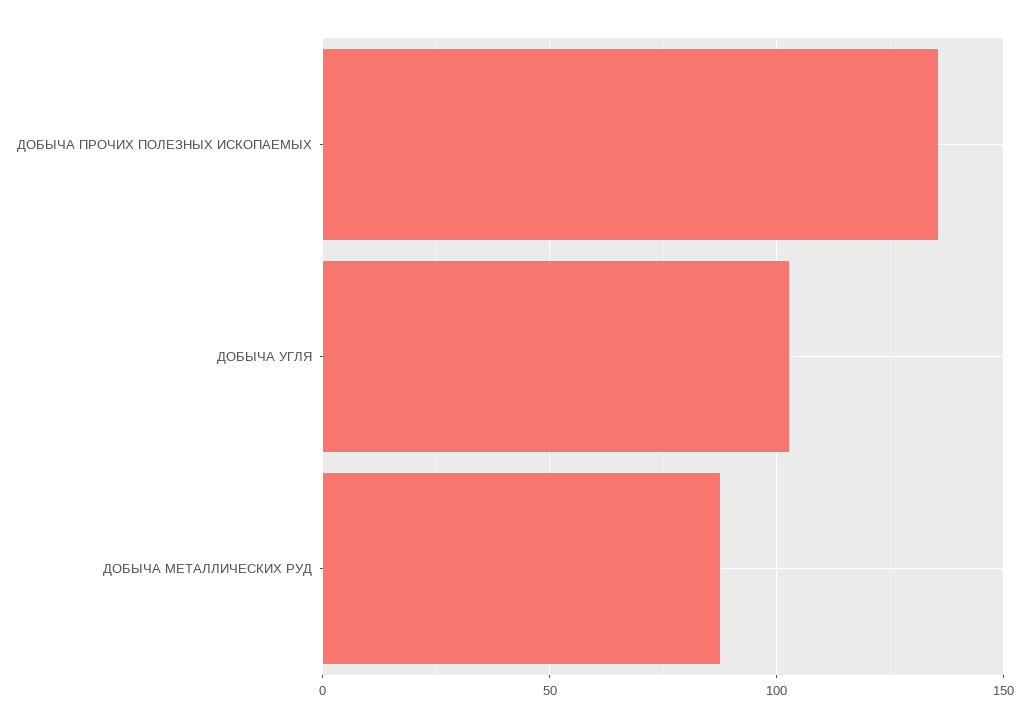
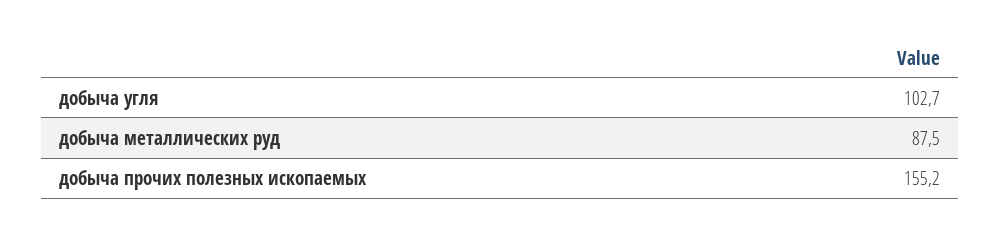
  {
-   "ДОБЫЧА ПРОЧИХ ПОЛЕЗНЫХ ИСКОПАЕМЫХ": 135,
+   "ДОБЫЧА ПРОЧИХ ПОЛЕЗНЫХ ИСКОПАЕМЫХ": 155.2,
    "ДОБЫЧА УГЛЯ": 102.7,
    "ДОБЫЧА МЕТАЛЛИЧЕСКИХ РУД": 87.5
  }

